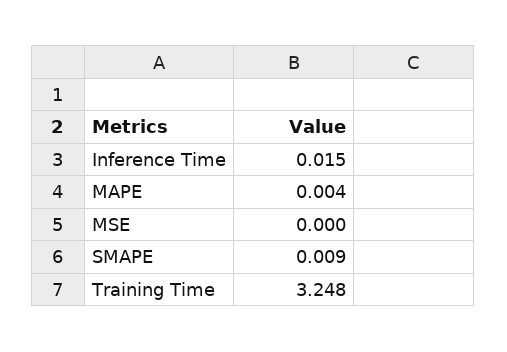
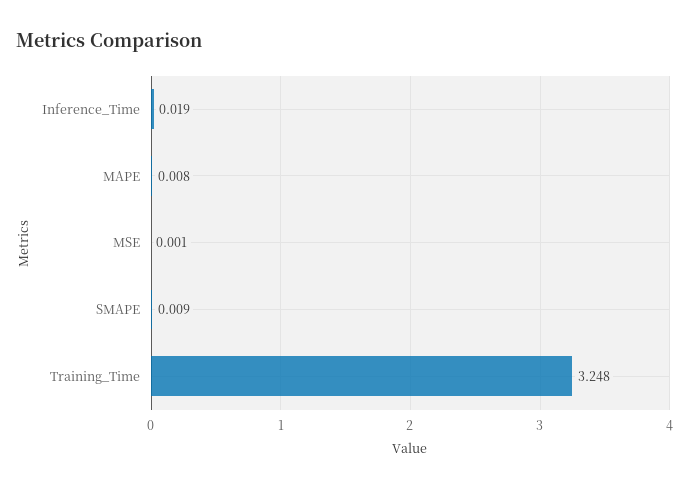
  {
-   "Inference Time": 0.015,
+   "Inference Time": 0.019,
-   "MAPE": 0.004,
+   "MAPE": 0.008,
-   "MSE": 0,
+   "MSE": 0.001,
    "SMAPE": 0.009,
    "Training Time": 3.248
  }

